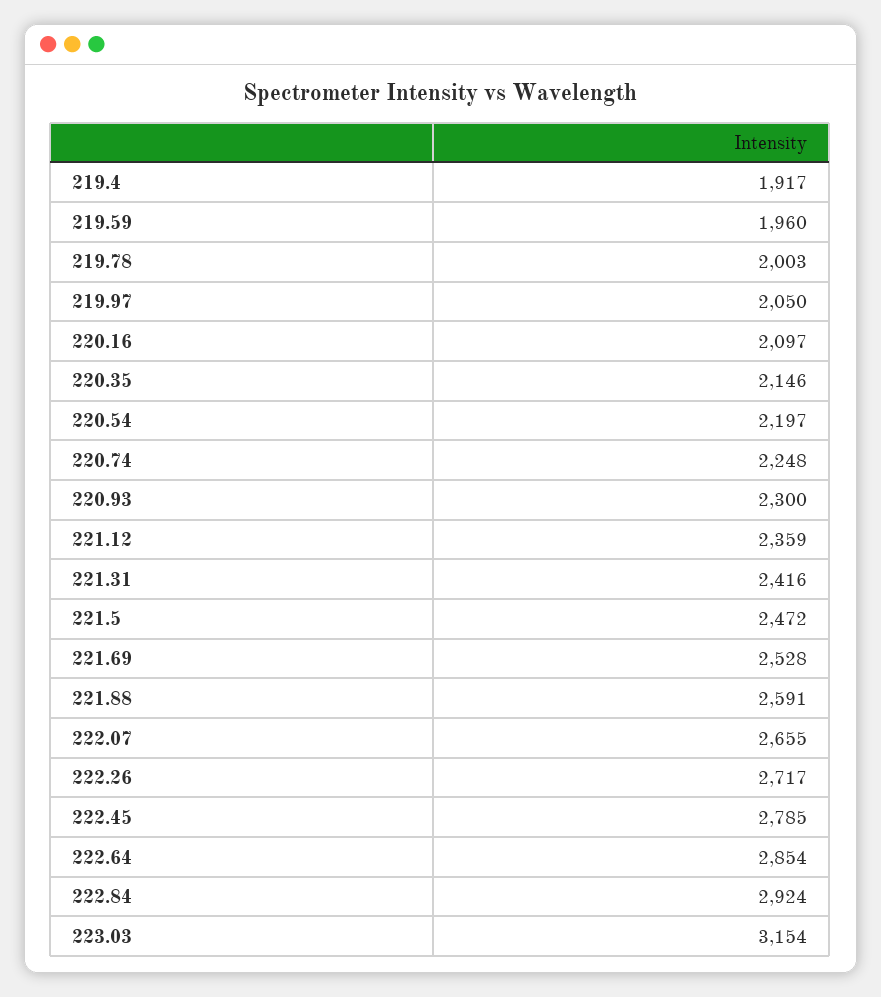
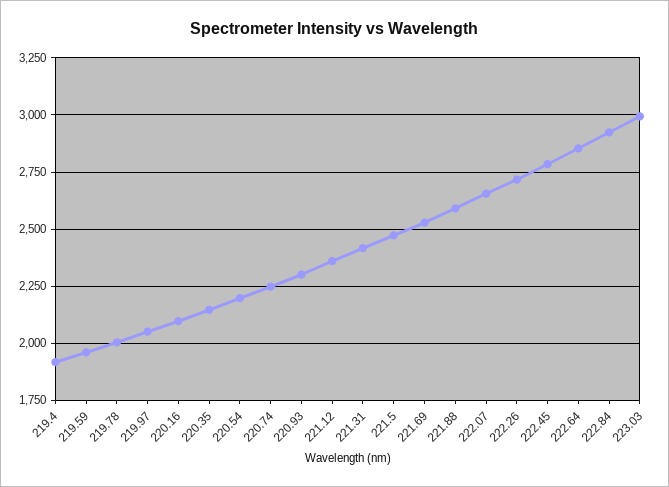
  {
    "219.4": 1917,
    "219.59": 1960,
    "219.78": 2003,
    "219.97": 2050,
    "220.16": 2097,
    "220.35": 2146,
    "220.54": 2197,
    "220.74": 2248,
    "220.93": 2300,
    "221.12": 2359,
    "221.31": 2416,
    "221.5": 2472,
    "221.69": 2528,
    "221.88": 2591,
    "222.07": 2655,
    "222.26": 2717,
    "222.45": 2785,
    "222.64": 2854,
    "222.84": 2924,
-   "223.03": 3154
+   "223.03": 3000
  }

